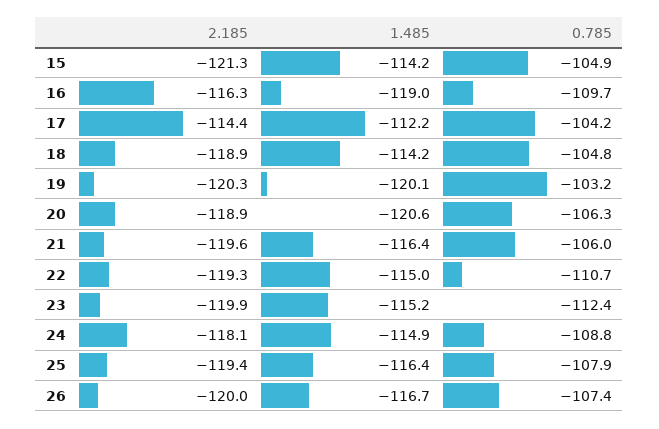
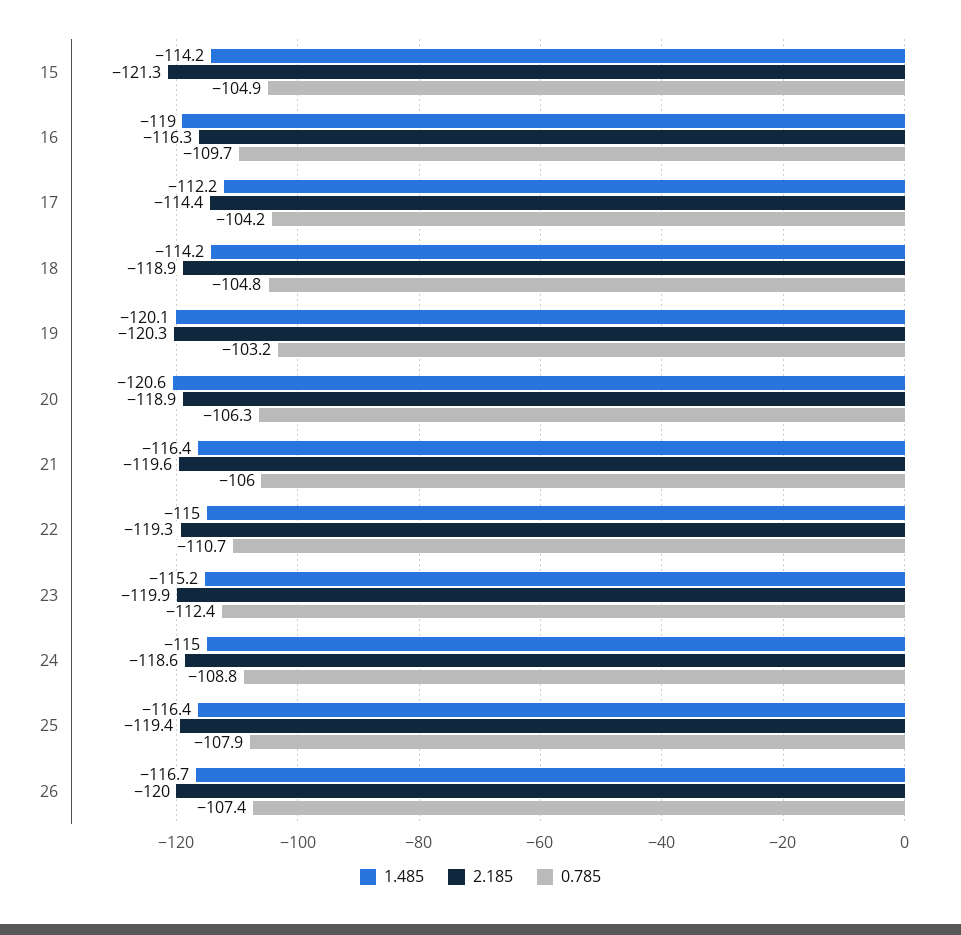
  {
    "2.185": {
      "15": -121.3,
      "16": -116.3,
      "17": -114.4,
      "18": -118.9,
      "19": -120.3,
      "20": -118.9,
      "21": -119.6,
      "22": -119.3,
      "23": -119.9,
-     "24": -118.1,
+     "24": -118.6,
      "25": -119.4,
      "26": -120
    },
    "1.485": {
      "15": -114.2,
      "16": -119,
      "17": -112.2,
      "18": -114.2,
      "19": -120.1,
      "20": -120.6,
      "21": -116.4,
      "22": -115,
      "23": -115.2,
-     "24": -114.9,
+     "24": -115,
      "25": -116.4,
      "26": -116.7
    },
    "0.785": {
      "15": -104.9,
      "16": -109.7,
      "17": -104.2,
      "18": -104.8,
      "19": -103.2,
      "20": -106.3,
      "21": -106,
      "22": -110.7,
      "23": -112.4,
      "24": -108.8,
      "25": -107.9,
      "26": -107.4
    }
  }

